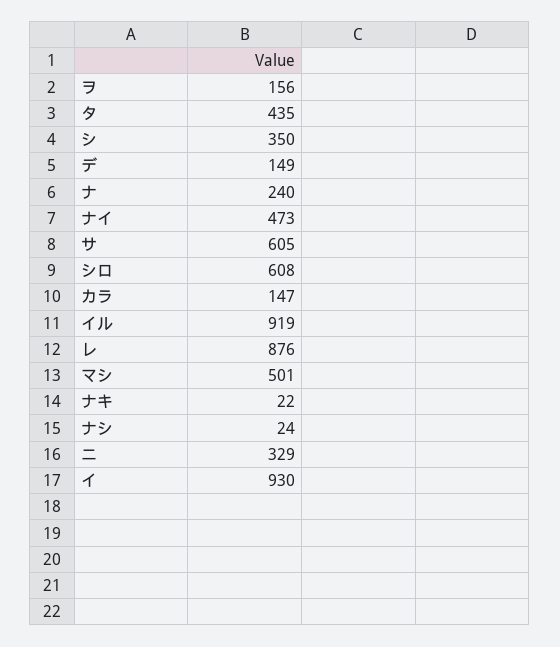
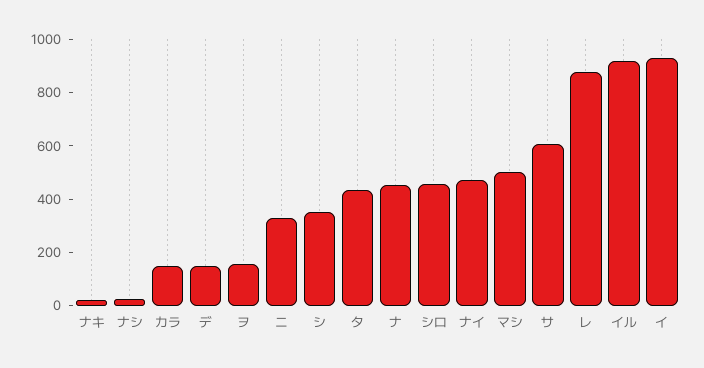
  {
    "ヲ": 156,
    "タ": 435,
    "シ": 350,
    "デ": 149,
-   "ナ": 240,
+   "ナ": 450,
    "ナイ": 473,
    "サ": 605,
-   "シロ": 608,
+   "シロ": 450,
    "カラ": 147,
    "イル": 919,
    "レ": 876,
    "マシ": 501,
    "ナキ": 22,
    "ナシ": 24,
    "ニ": 329,
    "イ": 930
  }

